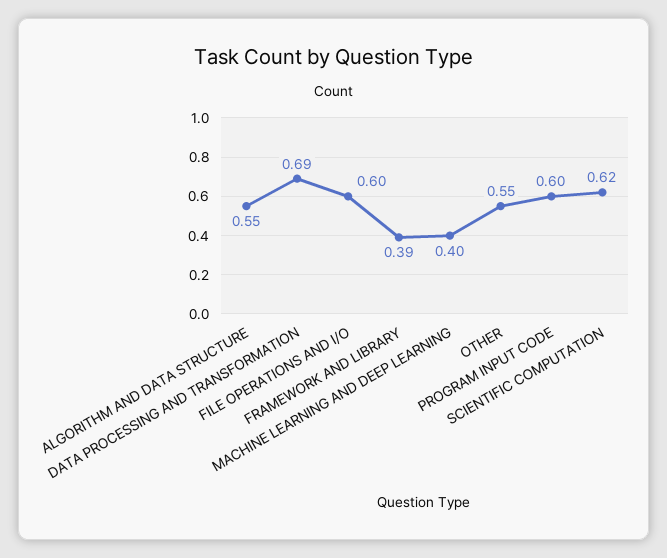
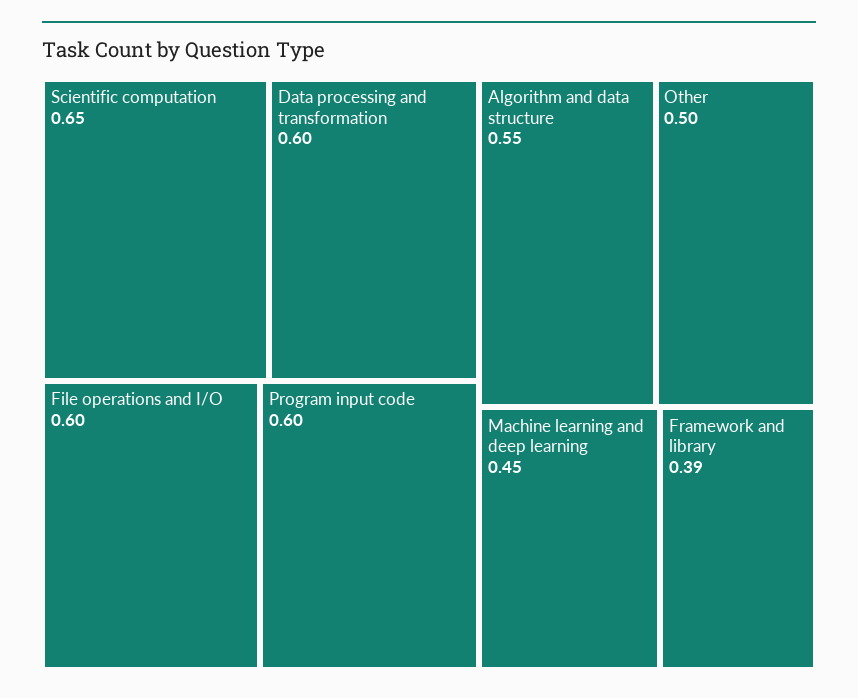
  {
    "ALGORITHM AND DATA STRUCTURE": 0.55,
-   "DATA PROCESSING AND TRANSFORMATION": 0.69,
+   "DATA PROCESSING AND TRANSFORMATION": 0.6,
    "FILE OPERATIONS AND I/O": 0.6,
    "FRAMEWORK AND LIBRARY": 0.39,
-   "MACHINE LEARNING AND DEEP LEARNING": 0.4,
+   "MACHINE LEARNING AND DEEP LEARNING": 0.45,
-   "OTHER": 0.55,
+   "OTHER": 0.5,
    "PROGRAM INPUT CODE": 0.6,
-   "SCIENTIFIC COMPUTATION": 0.62
+   "SCIENTIFIC COMPUTATION": 0.65
  }

